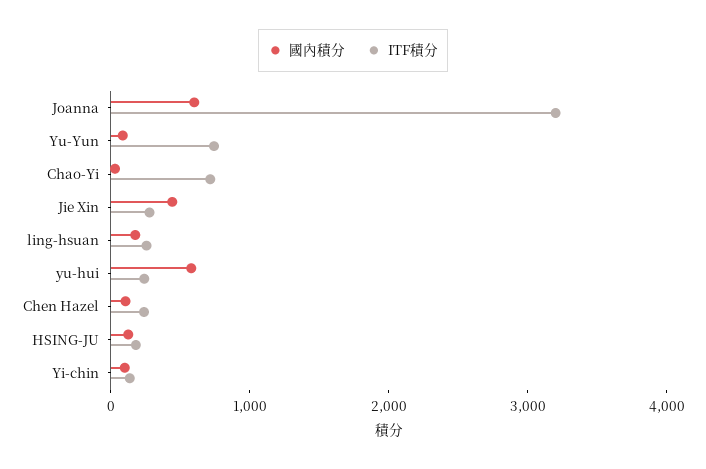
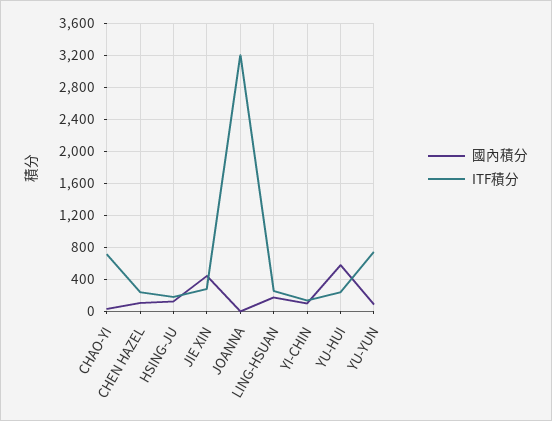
  {
    "國內積分": {
-     "Joanna": 600,
+     "Joanna": 0,
      "Yu-Yun": 100,
      "Chao-Yi": 0,
      "Jie Xin": 400,
      "ling-hsuan": 200,
      "yu-hui": 600,
      "Chen Hazel": 100,
      "HSING-JU": 100,
      "Yi-chin": 100
    },
    "ITF積分": {
      "Joanna": 3200,
      "Yu-Yun": 700,
      "Chao-Yi": 700,
      "Jie Xin": 300,
      "ling-hsuan": 300,
      "yu-hui": 200,
      "Chen Hazel": 200,
      "HSING-JU": 200,
      "Yi-chin": 100
    }
  }

